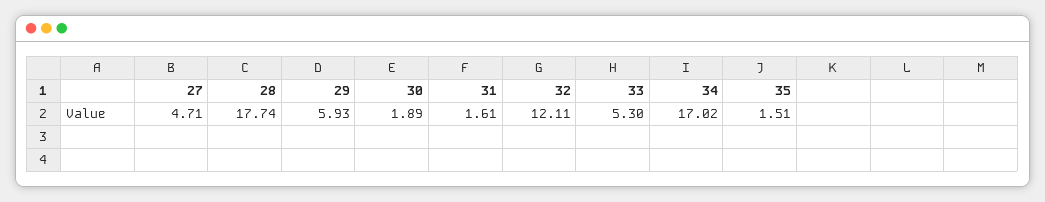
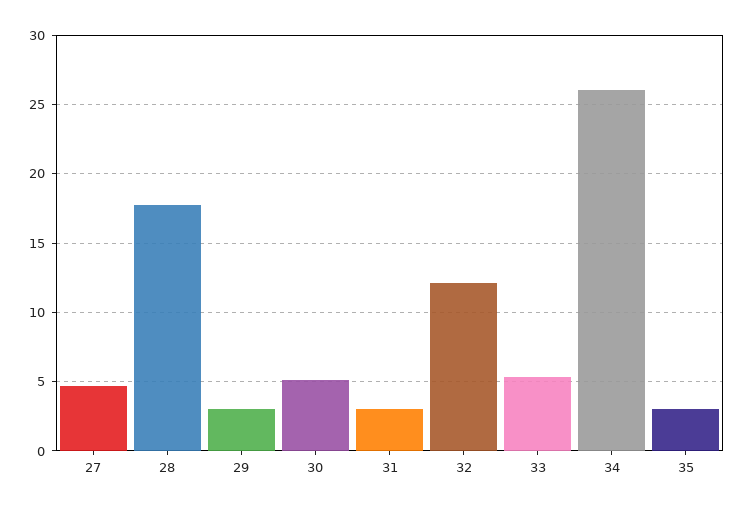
  {
    "27": 4.71,
    "28": 17.74,
-   "29": 5.93,
+   "29": 3,
-   "30": 1.89,
+   "30": 5,
-   "31": 1.61,
+   "31": 3,
    "32": 12.11,
    "33": 5.3,
-   "34": 17.02,
+   "34": 26,
-   "35": 1.51
+   "35": 3
  }

